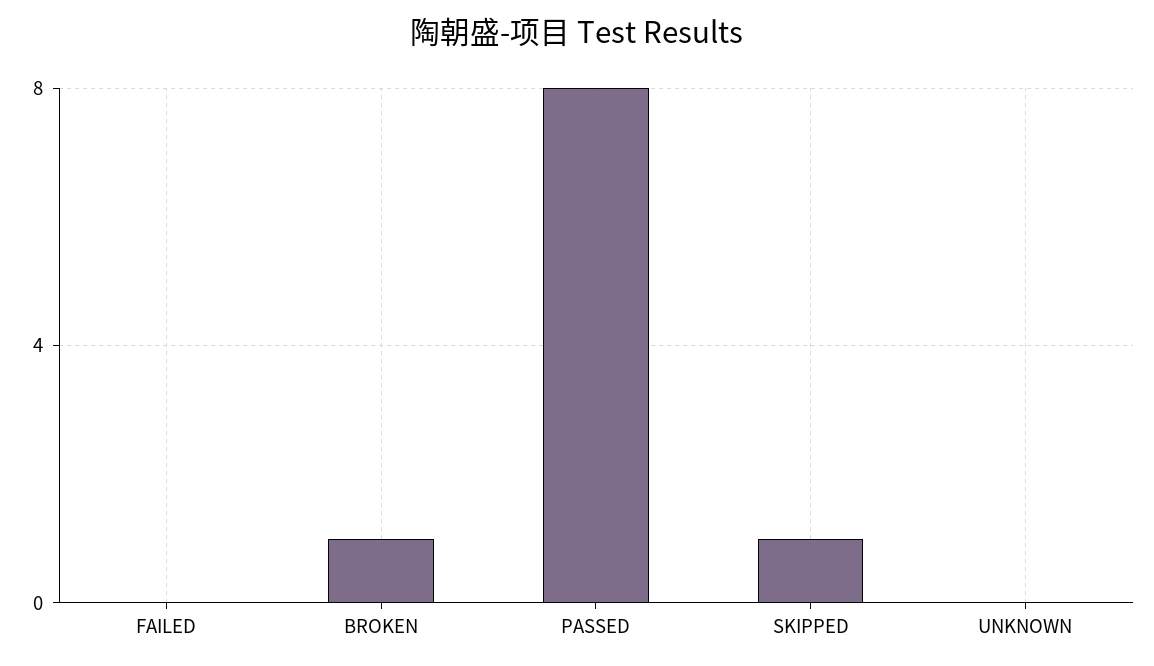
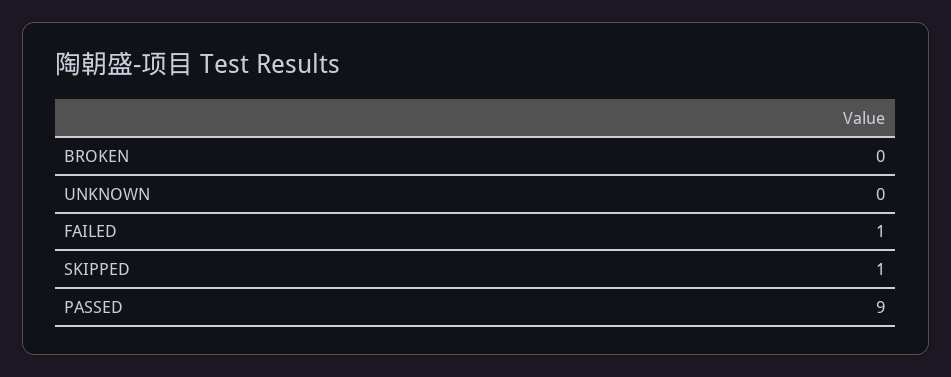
  {
-   "FAILED": 0,
+   "FAILED": 1,
-   "BROKEN": 1,
+   "BROKEN": 0,
-   "PASSED": 8,
+   "PASSED": 9,
    "SKIPPED": 1,
    "UNKNOWN": 0
  }

